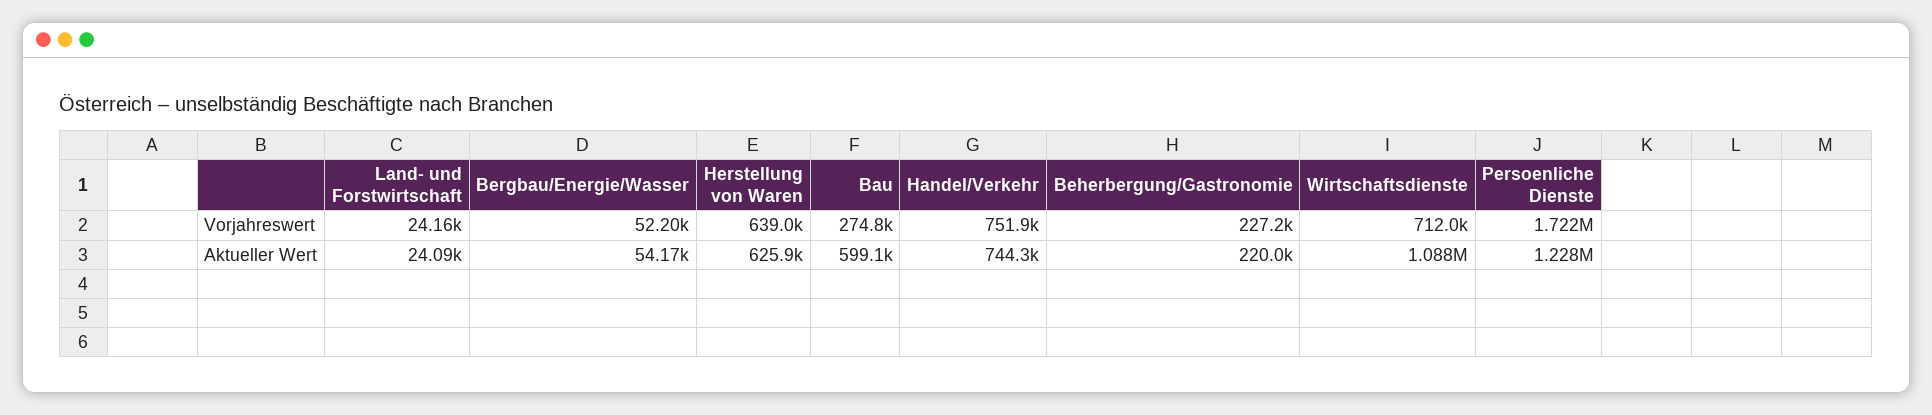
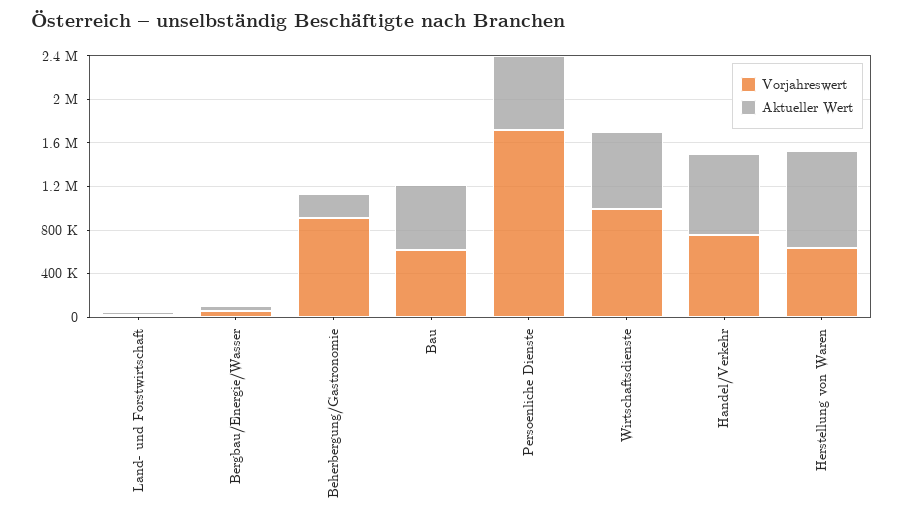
  {
    "Vorjahreswert": {
      "Land- und Forstwirtschaft": 24160,
      "Bergbau/Energie/Wasser": 52200,
      "Herstellung von Waren": 639000,
-     "Bau": 274800,
+     "Bau": 600000,
      "Handel/Verkehr": 751900,
-     "Beherbergung/Gastronomie": 227200,
+     "Beherbergung/Gastronomie": 900000,
-     "Wirtschaftsdienste": 712000,
+     "Wirtschaftsdienste": 1000000,
      "Persoenliche Dienste": 1722000
    },
    "Aktueller Wert": {
      "Land- und Forstwirtschaft": 24090,
      "Bergbau/Energie/Wasser": 54170,
-     "Herstellung von Waren": 625900,
+     "Herstellung von Waren": 900000,
      "Bau": 599100,
      "Handel/Verkehr": 744300,
      "Beherbergung/Gastronomie": 220000,
-     "Wirtschaftsdienste": 1088000,
+     "Wirtschaftsdienste": 700000,
-     "Persoenliche Dienste": 1228000
+     "Persoenliche Dienste": 700000
    }
  }

